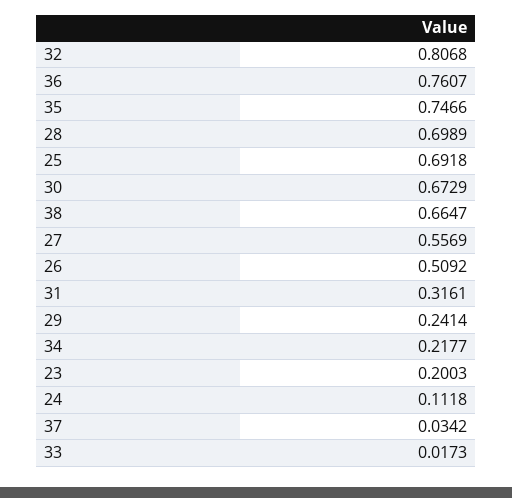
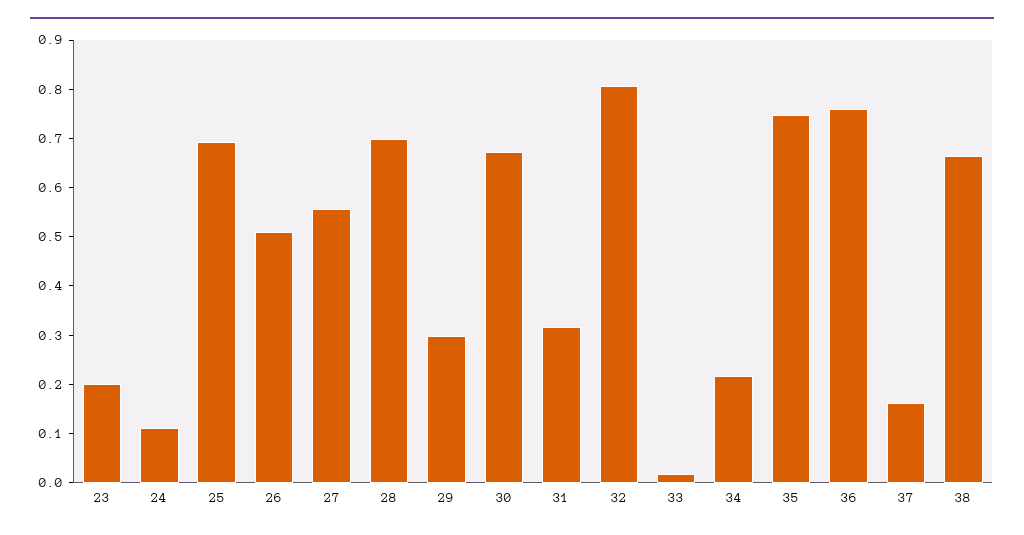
  {
    "32": 0.8068,
    "36": 0.7607,
    "35": 0.7466,
    "28": 0.6989,
    "25": 0.6918,
    "30": 0.6729,
    "38": 0.6647,
    "27": 0.5569,
    "26": 0.5092,
    "31": 0.3161,
-   "29": 0.2414,
+   "29": 0.3,
    "34": 0.2177,
    "23": 0.2003,
    "24": 0.1118,
-   "37": 0.0342,
+   "37": 0.16,
    "33": 0.0173
  }

